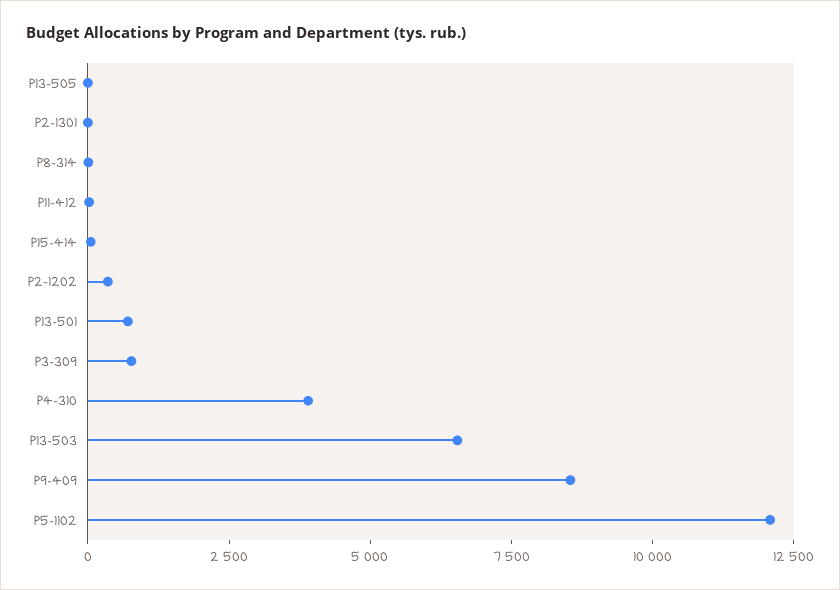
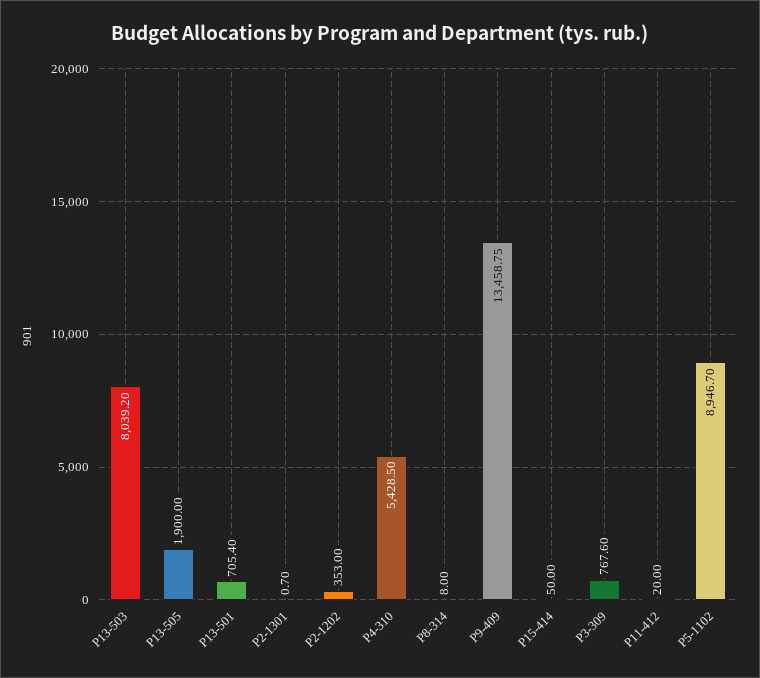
  {
-   "P13-505": 0,
+   "P13-505": 1900,
    "P2-1301": 0.7,
    "P8-314": 8,
    "P11-412": 20,
    "P15-414": 50,
    "P2-1202": 353,
    "P13-501": 705.4,
    "P3-309": 767.6,
-   "P4-310": 4000,
+   "P4-310": 5428.5,
-   "P13-503": 6500,
+   "P13-503": 8039.2,
-   "P9-409": 8500,
+   "P9-409": 13458.75,
-   "P5-1102": 12000
+   "P5-1102": 8946.7
  }

